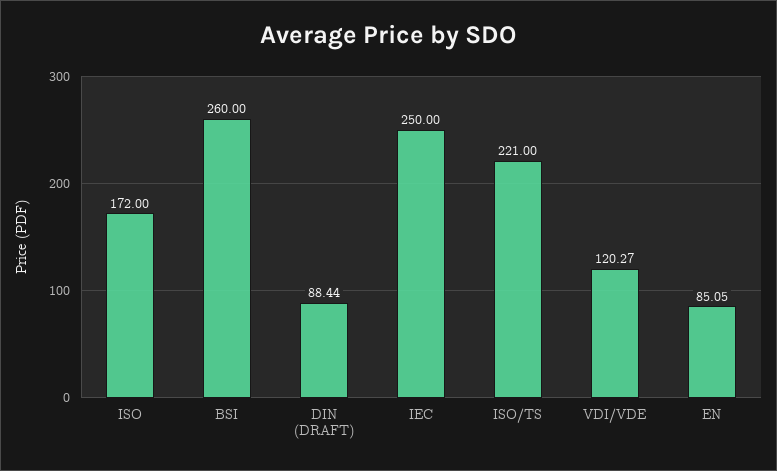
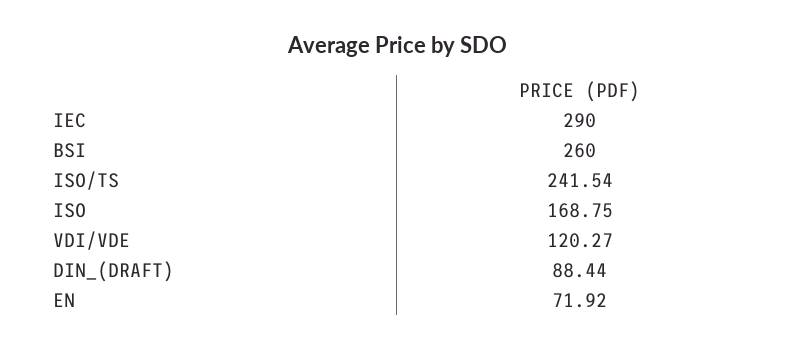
  {
-   "ISO": 172,
+   "ISO": 168.75,
    "BSI": 260,
    "DIN (DRAFT)": 88.44,
-   "IEC": 250,
+   "IEC": 290,
-   "ISO/TS": 221,
+   "ISO/TS": 241.54,
    "VDI/VDE": 120.27,
-   "EN": 85.05
+   "EN": 71.92
  }

